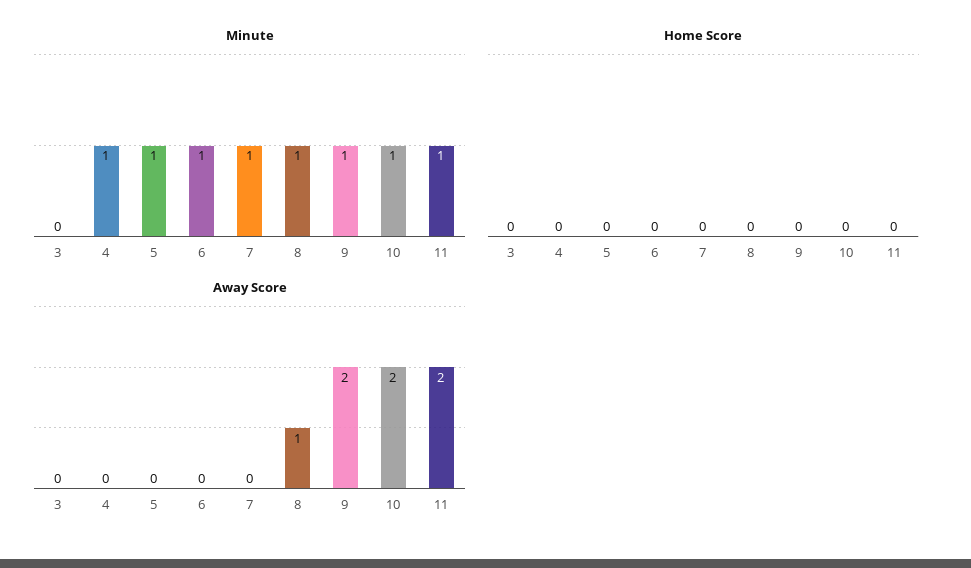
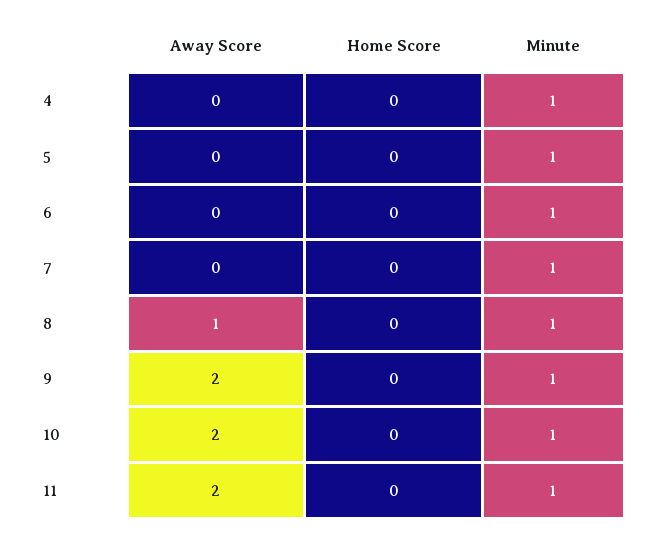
  {
    "Minute": {
-     "3": 0,
      "4": 1,
      "5": 1,
      "6": 1,
      "7": 1,
      "8": 1,
      "9": 1,
      "10": 1,
      "11": 1
    },
    "Home Score": {
-     "3": 0,
      "4": 0,
      "5": 0,
      "6": 0,
      "7": 0,
      "8": 0,
      "9": 0,
      "10": 0,
      "11": 0
    },
    "Away Score": {
-     "3": 0,
      "4": 0,
      "5": 0,
      "6": 0,
      "7": 0,
      "8": 1,
      "9": 2,
      "10": 2,
      "11": 2
    }
  }

